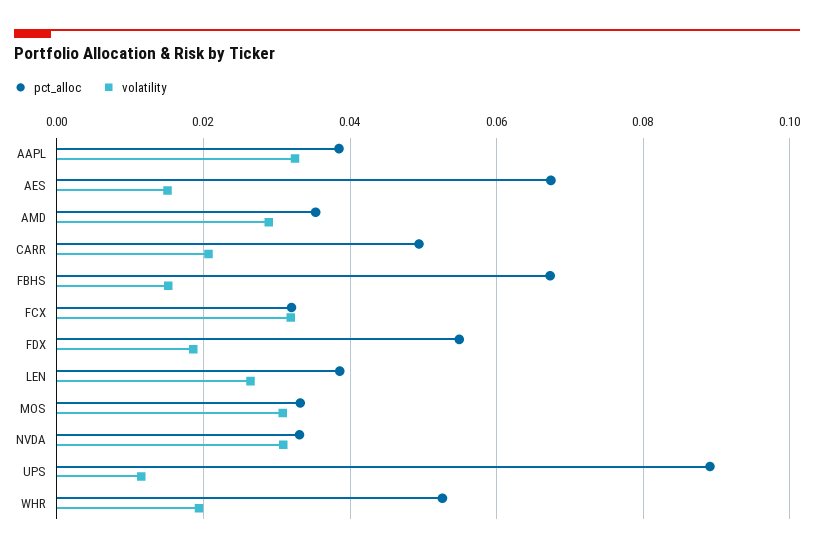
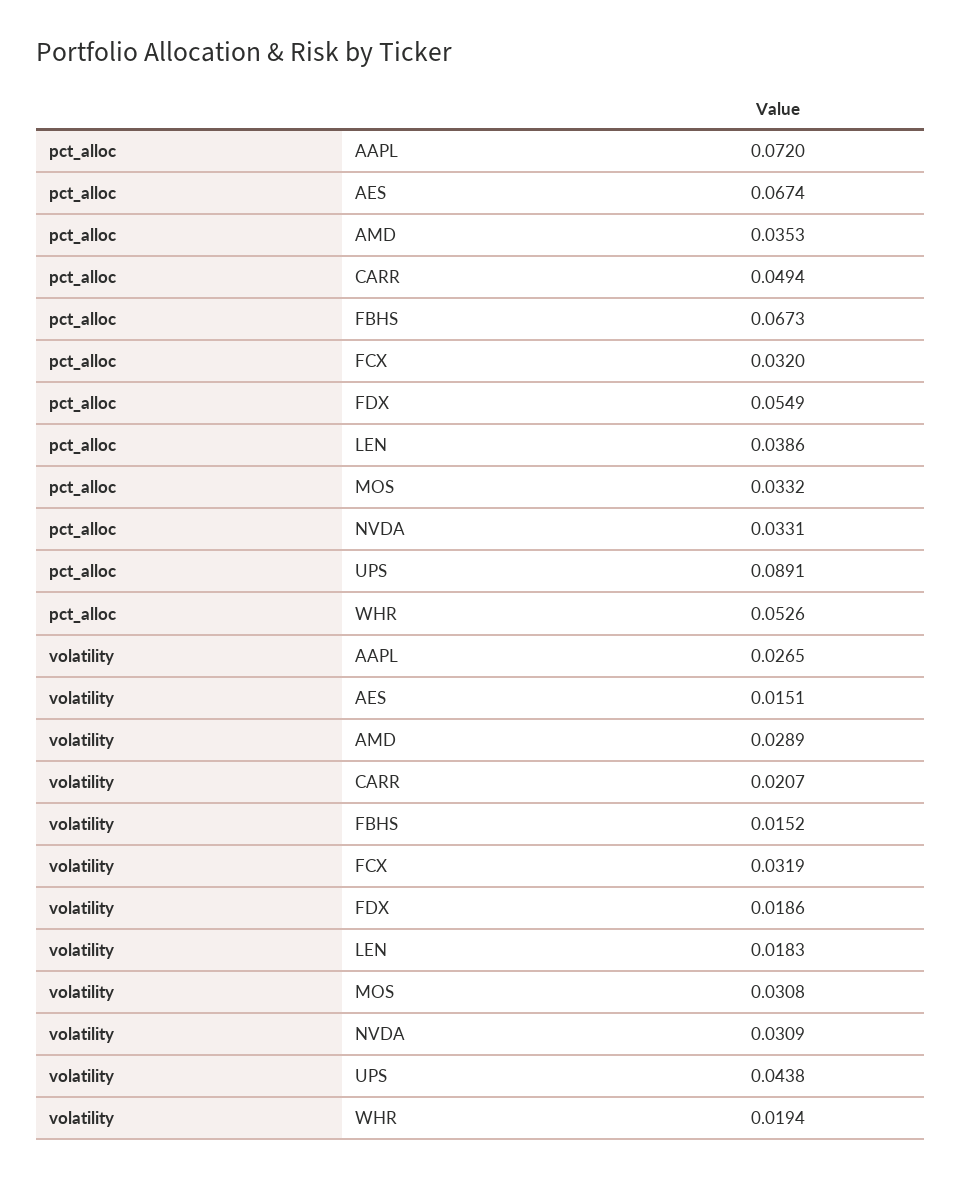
  {
    "pct_alloc": {
-     "AAPL": 0.038,
+     "AAPL": 0.072,
      "AES": 0.0674,
      "AMD": 0.0353,
      "CARR": 0.0494,
      "FBHS": 0.0673,
      "FCX": 0.032,
      "FDX": 0.0549,
      "LEN": 0.0386,
      "MOS": 0.0332,
      "NVDA": 0.0331,
      "UPS": 0.0891,
      "WHR": 0.0526
    },
    "volatility": {
-     "AAPL": 0.032,
+     "AAPL": 0.0265,
      "AES": 0.0151,
      "AMD": 0.0289,
      "CARR": 0.0207,
      "FBHS": 0.0152,
      "FCX": 0.0319,
      "FDX": 0.0186,
-     "LEN": 0.026,
+     "LEN": 0.0183,
      "MOS": 0.0308,
      "NVDA": 0.0309,
-     "UPS": 0.012,
+     "UPS": 0.0438,
      "WHR": 0.0194
    }
  }

